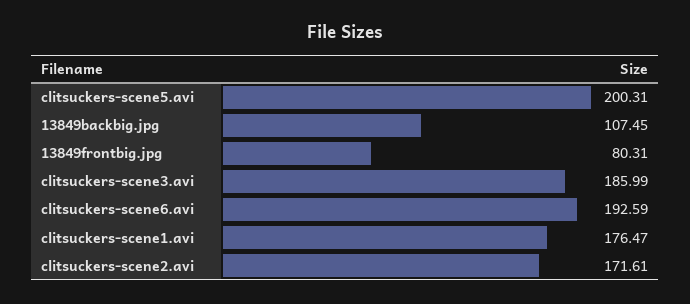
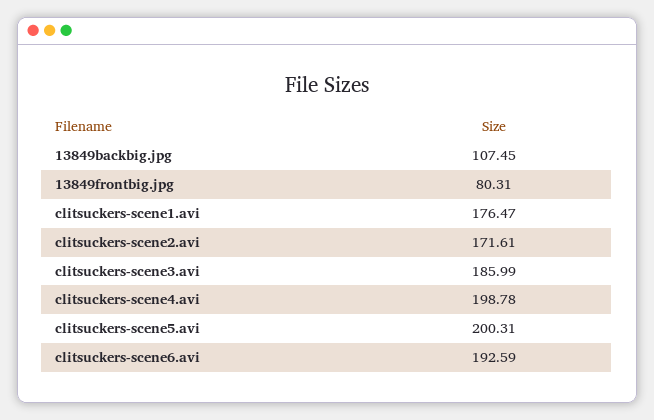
  {
    "clitsuckers-scene5.avi": 200.31,
    "13849backbig.jpg": 107.45,
    "13849frontbig.jpg": 80.31,
    "clitsuckers-scene3.avi": 185.99,
    "clitsuckers-scene6.avi": 192.59,
    "clitsuckers-scene1.avi": 176.47,
-   "clitsuckers-scene2.avi": 171.61
+   "clitsuckers-scene2.avi": 171.61,
+   "clitsuckers-scene4.avi": 198.78
  }

